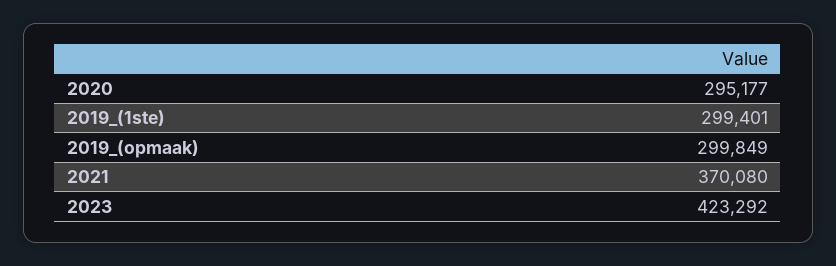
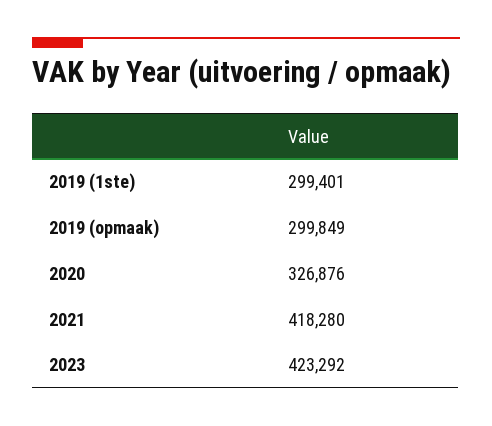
  {
-   "2020": 295177,
+   "2020": 326876,
    "2019_(1ste)": 299401,
    "2019_(opmaak)": 299849,
-   "2021": 370080,
+   "2021": 418280,
    "2023": 423292
  }

